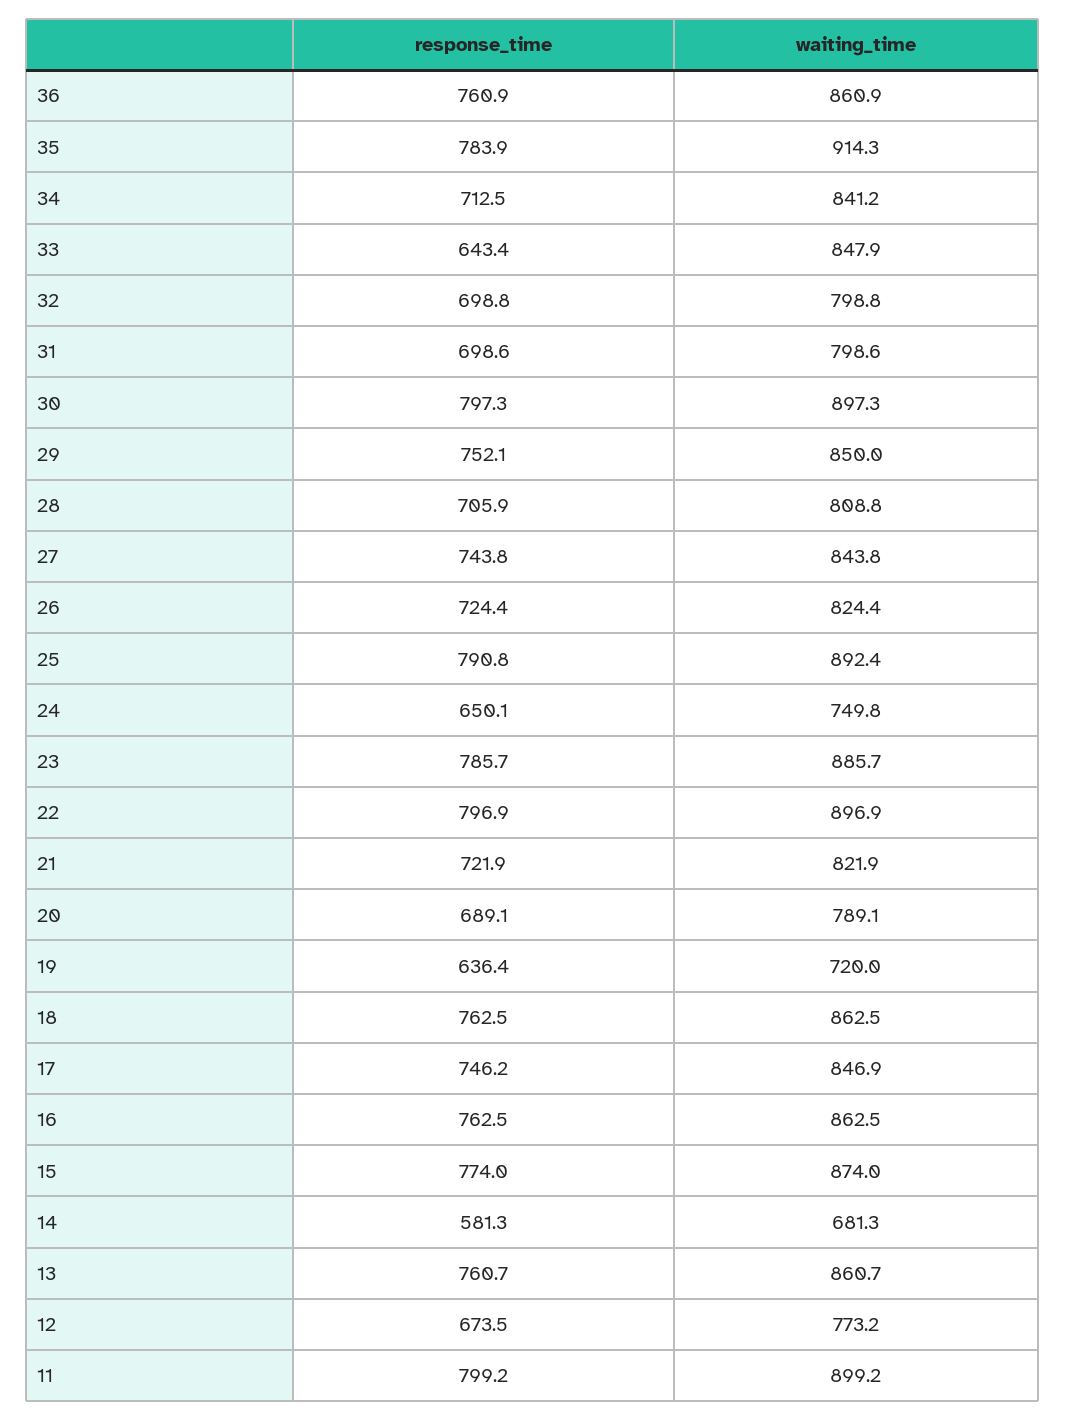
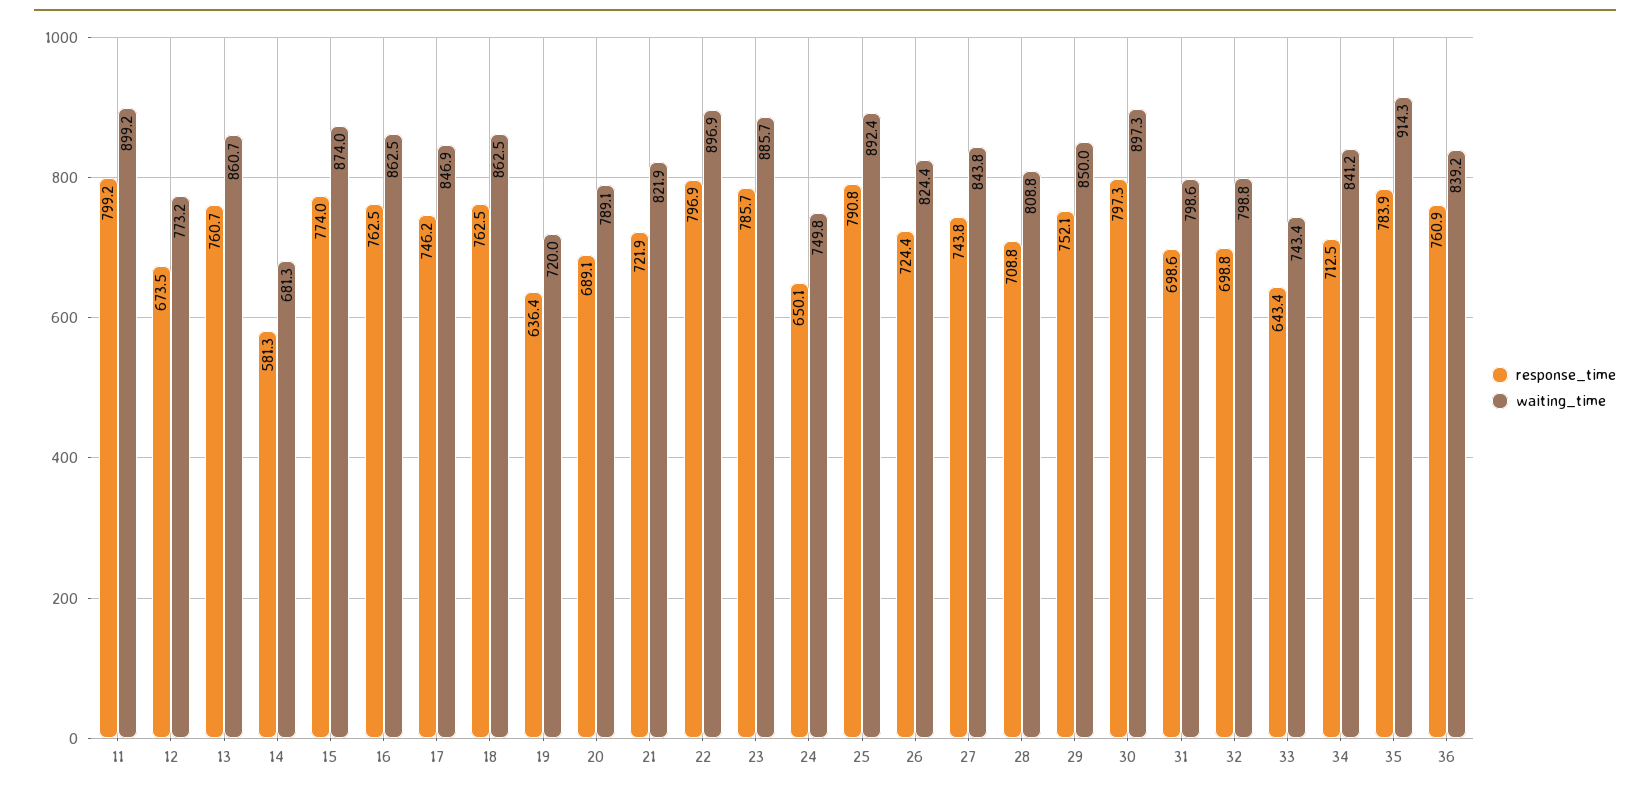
  {
    "response_time": {
      "36": 760.9,
      "35": 783.9,
      "34": 712.5,
      "33": 643.4,
      "32": 698.8,
      "31": 698.6,
      "30": 797.3,
      "29": 752.1,
-     "28": 705.9,
+     "28": 708.8,
      "27": 743.8,
      "26": 724.4,
      "25": 790.8,
      "24": 650.1,
      "23": 785.7,
      "22": 796.9,
      "21": 721.9,
      "20": 689.1,
      "19": 636.4,
      "18": 762.5,
      "17": 746.2,
      "16": 762.5,
      "15": 774,
      "14": 581.3,
      "13": 760.7,
      "12": 673.5,
      "11": 799.2
    },
    "waiting_time": {
-     "36": 860.9,
+     "36": 839.2,
      "35": 914.3,
      "34": 841.2,
-     "33": 847.9,
+     "33": 743.4,
      "32": 798.8,
      "31": 798.6,
      "30": 897.3,
      "29": 850,
      "28": 808.8,
      "27": 843.8,
      "26": 824.4,
      "25": 892.4,
      "24": 749.8,
      "23": 885.7,
      "22": 896.9,
      "21": 821.9,
      "20": 789.1,
      "19": 720,
      "18": 862.5,
      "17": 846.9,
      "16": 862.5,
      "15": 874,
      "14": 681.3,
      "13": 860.7,
      "12": 773.2,
      "11": 899.2
    }
  }

